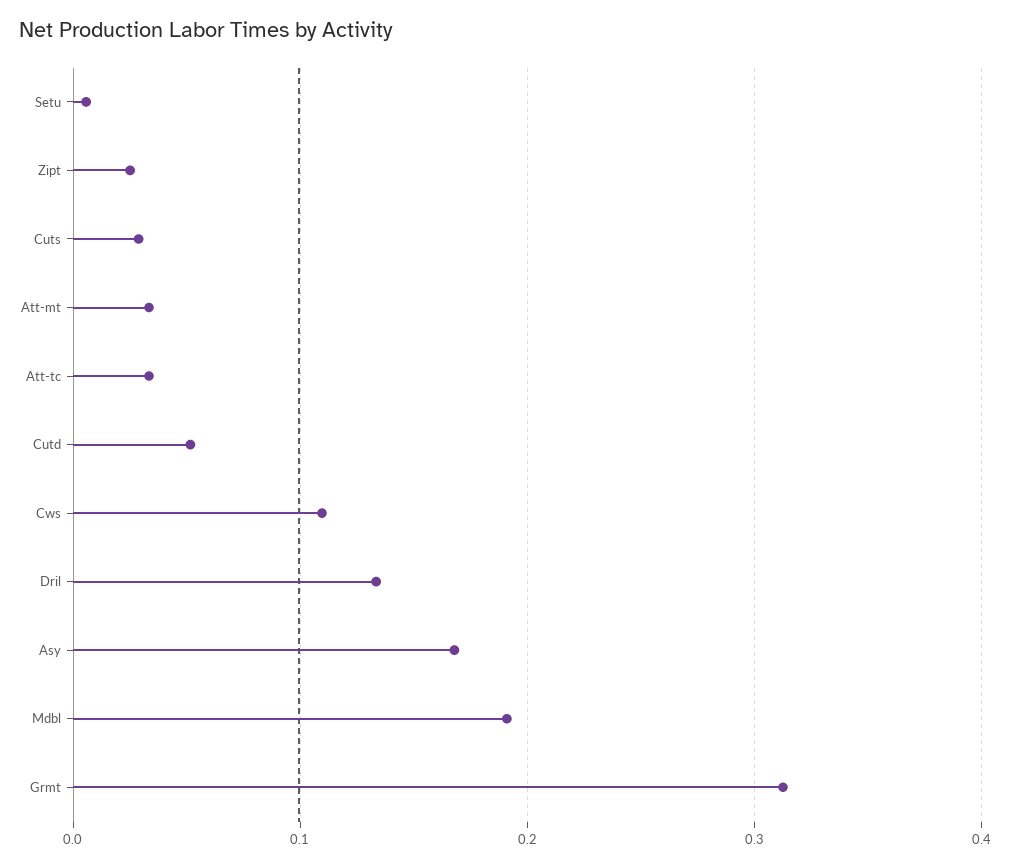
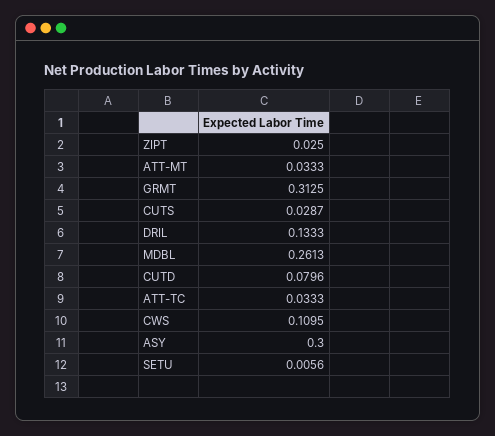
  {
    "Setu": 0.0056,
    "Zipt": 0.025,
    "Cuts": 0.0287,
    "Att-mt": 0.0333,
    "Att-tc": 0.0333,
-   "Cutd": 0.05,
+   "Cutd": 0.0796,
    "Cws": 0.1095,
    "Dril": 0.1333,
-   "Asy": 0.17,
+   "Asy": 0.3,
-   "Mdbl": 0.19,
+   "Mdbl": 0.2613,
    "Grmt": 0.3125
  }

